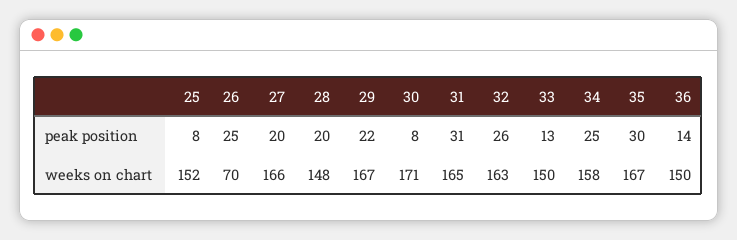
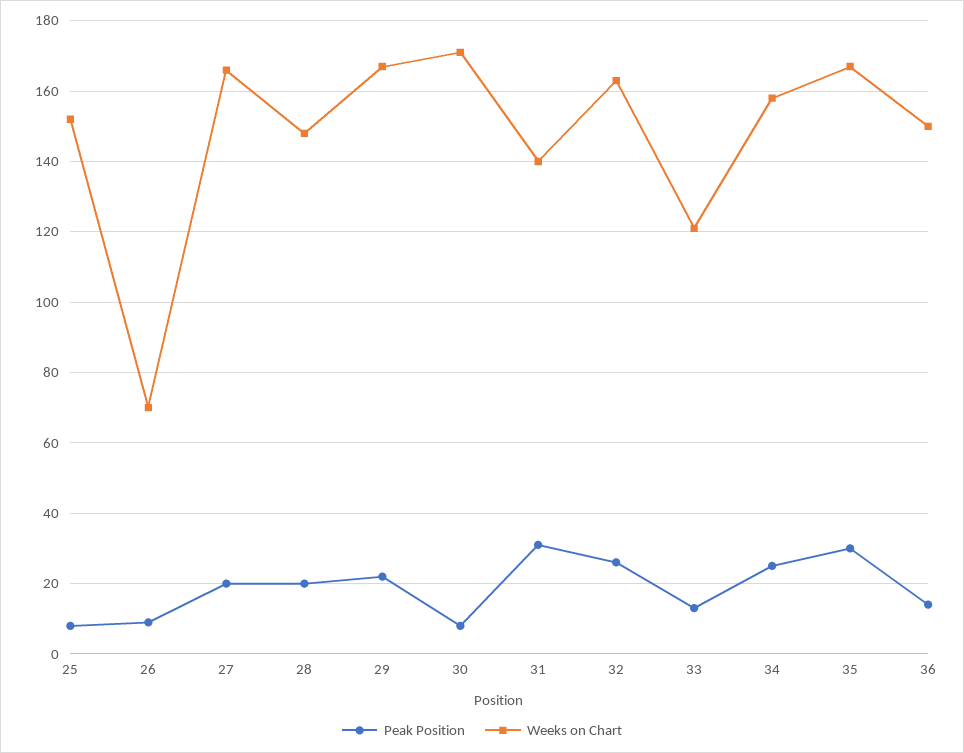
  {
    "peak position": {
      "25": 8,
-     "26": 25,
+     "26": 10,
      "27": 20,
      "28": 20,
      "29": 22,
      "30": 8,
      "31": 31,
      "32": 26,
      "33": 13,
      "34": 25,
      "35": 30,
      "36": 14
    },
    "weeks on chart": {
      "25": 152,
      "26": 70,
      "27": 166,
      "28": 148,
      "29": 167,
      "30": 171,
-     "31": 165,
+     "31": 140,
      "32": 163,
-     "33": 150,
+     "33": 120,
      "34": 158,
      "35": 167,
      "36": 150
    }
  }

